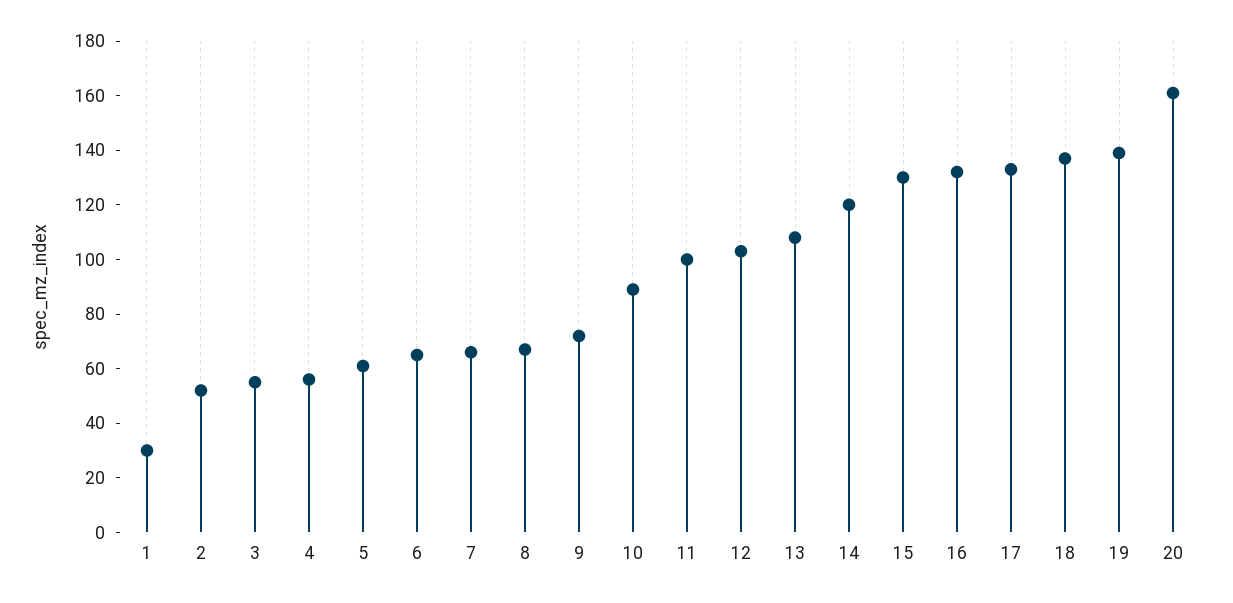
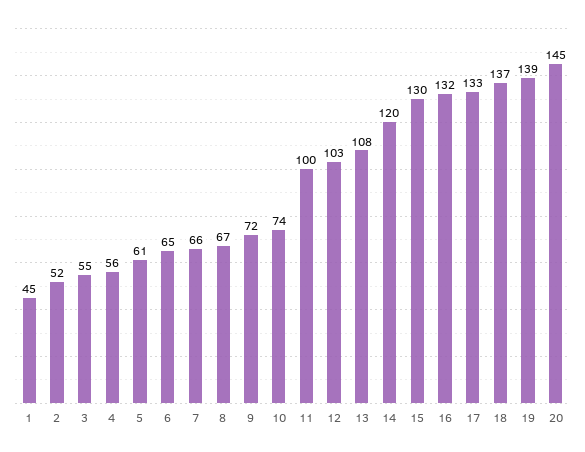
  {
-   "1": 30,
+   "1": 45,
    "2": 52,
    "3": 55,
    "4": 56,
    "5": 61,
    "6": 65,
    "7": 66,
    "8": 67,
    "9": 72,
-   "10": 90,
+   "10": 74,
    "11": 100,
    "12": 103,
    "13": 108,
    "14": 120,
    "15": 130,
    "16": 132,
    "17": 133,
    "18": 137,
    "19": 139,
-   "20": 160
+   "20": 145
  }

